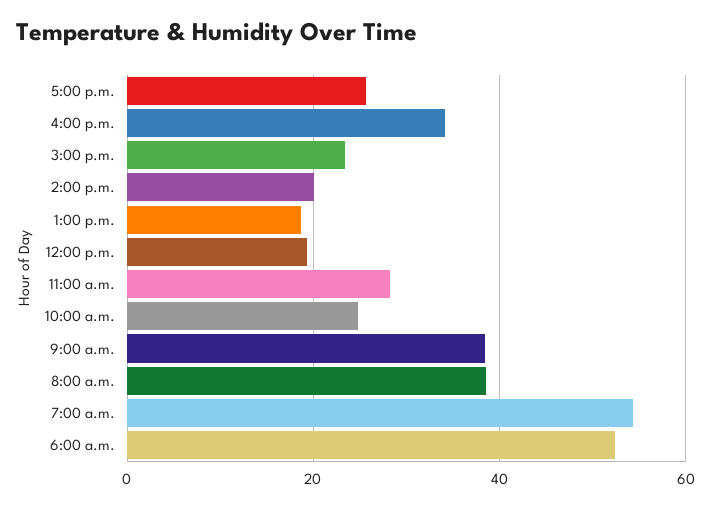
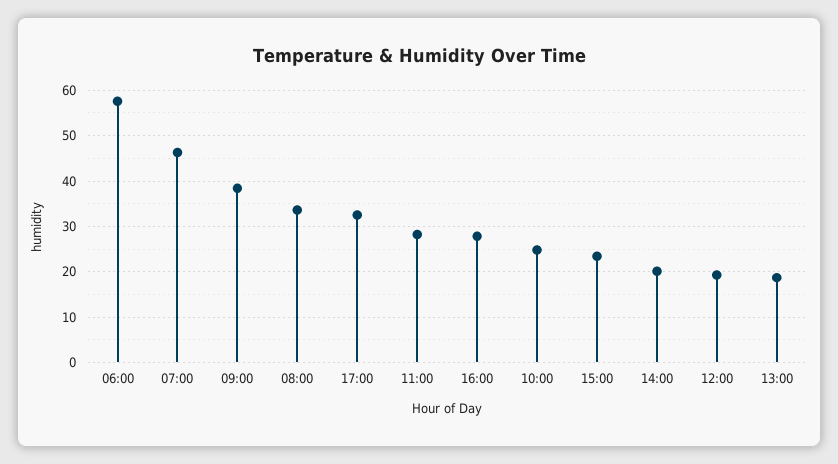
  {
-   "5:00 p.m.": 26,
+   "5:00 p.m.": 32,
-   "4:00 p.m.": 34,
+   "4:00 p.m.": 28,
    "3:00 p.m.": 24,
    "2:00 p.m.": 20,
    "1:00 p.m.": 18,
    "12:00 p.m.": 20,
    "11:00 a.m.": 28,
    "10:00 a.m.": 24,
    "9:00 a.m.": 38,
-   "8:00 a.m.": 38,
+   "8:00 a.m.": 34,
-   "7:00 a.m.": 54,
+   "7:00 a.m.": 46,
-   "6:00 a.m.": 52
+   "6:00 a.m.": 58
  }

